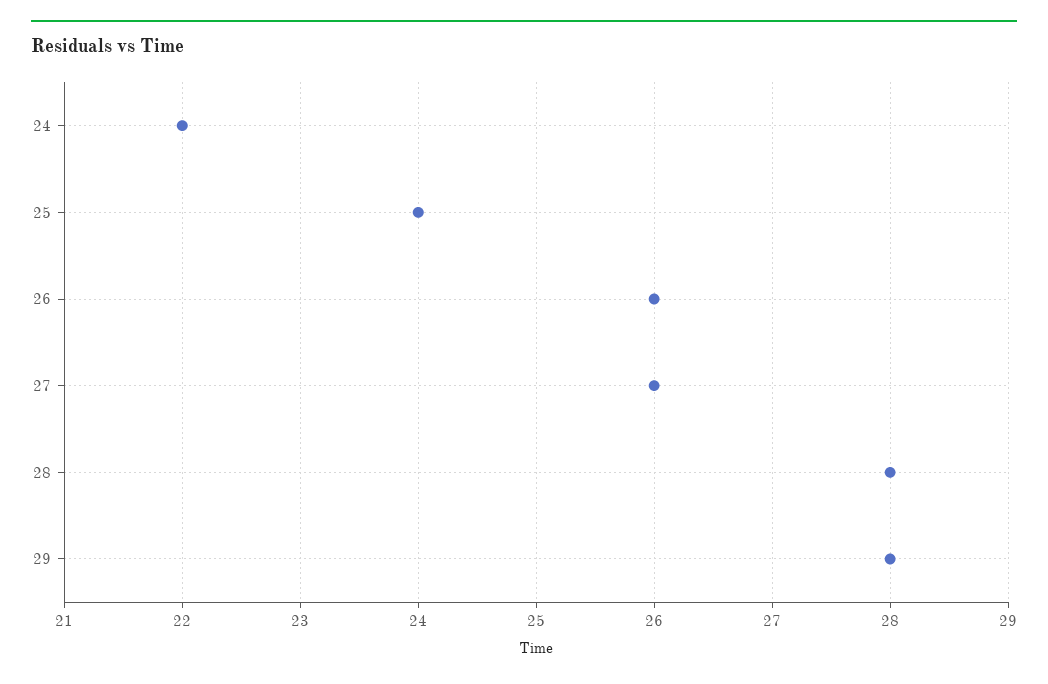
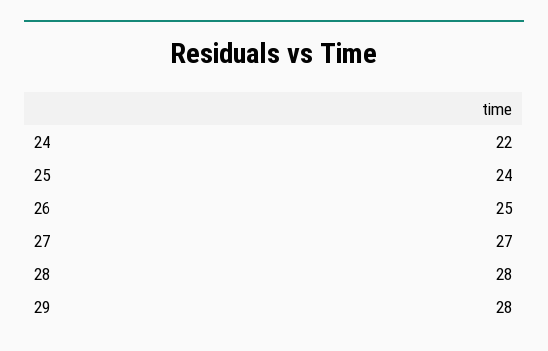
  {
    "24": 22,
    "25": 24,
-   "26": 26,
+   "26": 25,
-   "27": 26,
+   "27": 27,
    "28": 28,
    "29": 28
  }

